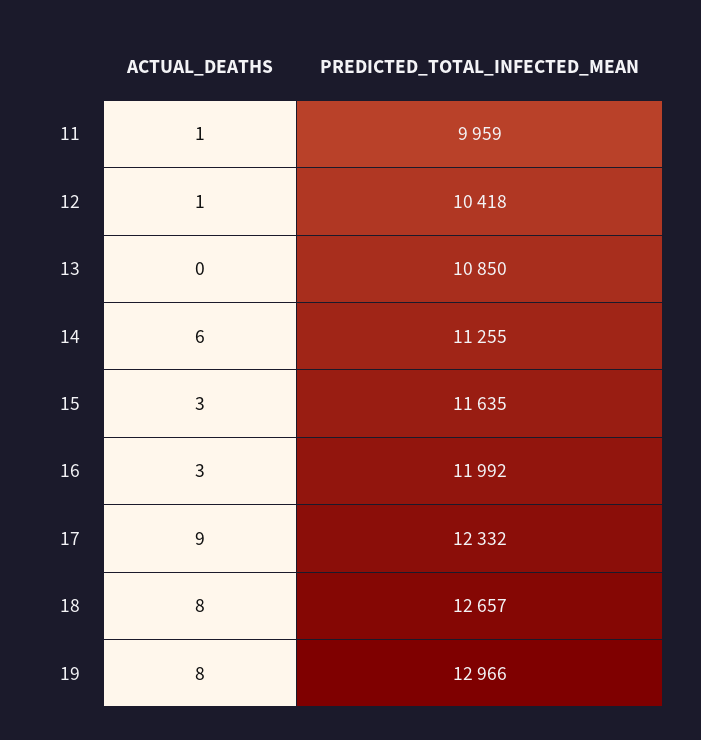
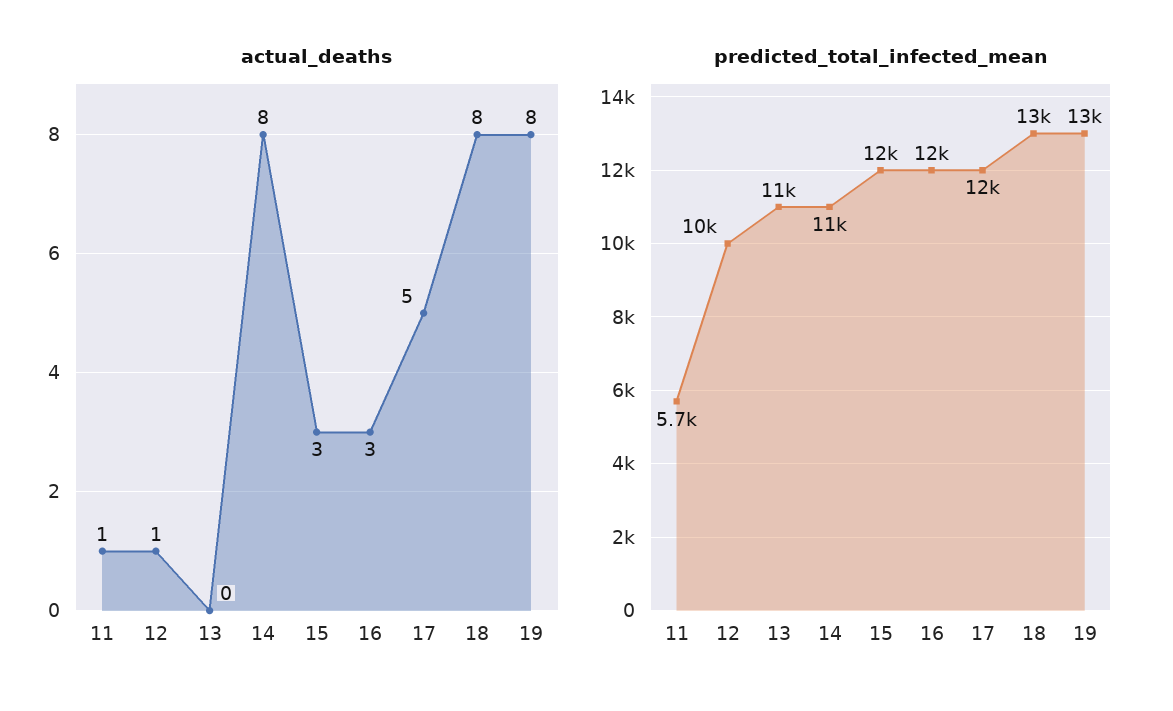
  {
    "ACTUAL_DEATHS": {
      "11": 1,
      "12": 1,
      "13": 0,
-     "14": 6,
+     "14": 8,
      "15": 3,
      "16": 3,
-     "17": 9,
+     "17": 5,
      "18": 8,
      "19": 8
    },
    "PREDICTED_TOTAL_INFECTED_MEAN": {
-     "11": 9959,
+     "11": 5700,
      "12": 10418,
      "13": 10850,
      "14": 11255,
      "15": 11635,
      "16": 11992,
      "17": 12332,
      "18": 12657,
      "19": 12966
    }
  }

